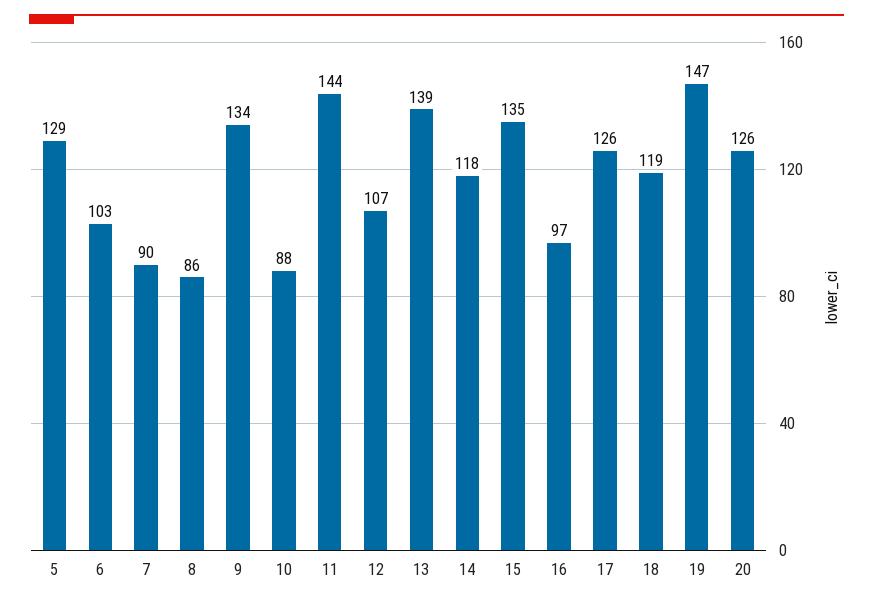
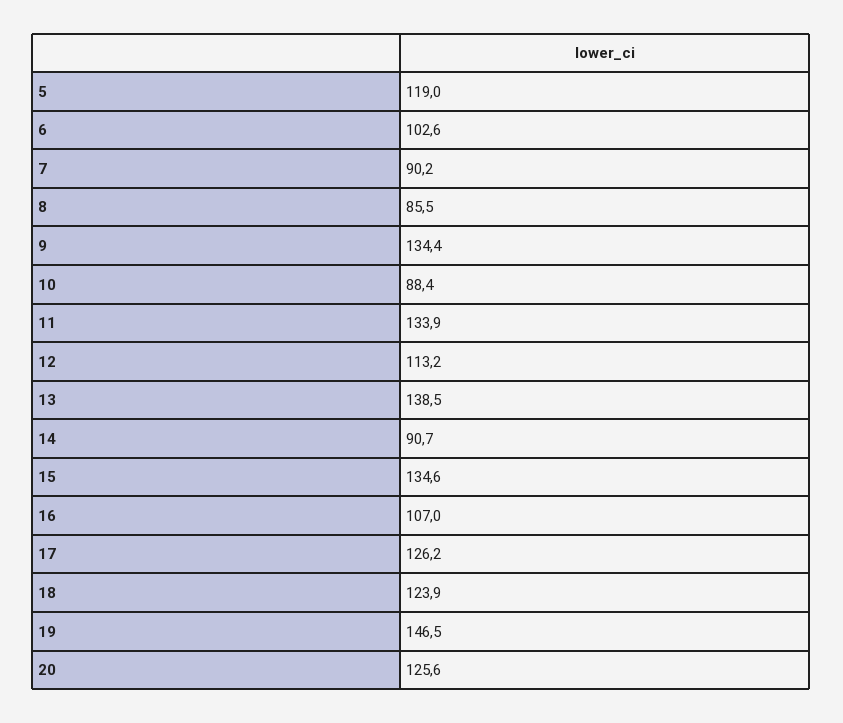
  {
-   "5": 129,
+   "5": 119,
    "6": 102.6,
    "7": 90.2,
    "8": 85.5,
    "9": 134.4,
    "10": 88.4,
-   "11": 144,
+   "11": 133.9,
-   "12": 107,
+   "12": 113.2,
    "13": 138.5,
-   "14": 118,
+   "14": 90.7,
    "15": 134.6,
-   "16": 97,
+   "16": 107,
    "17": 126.2,
-   "18": 119,
+   "18": 123.9,
    "19": 146.5,
    "20": 125.6
  }

